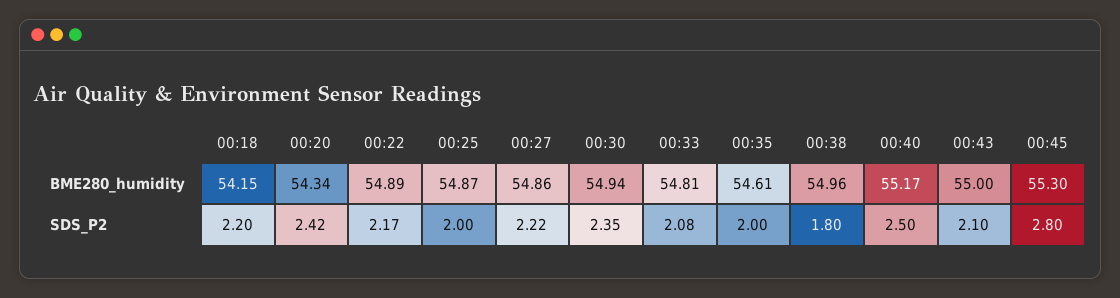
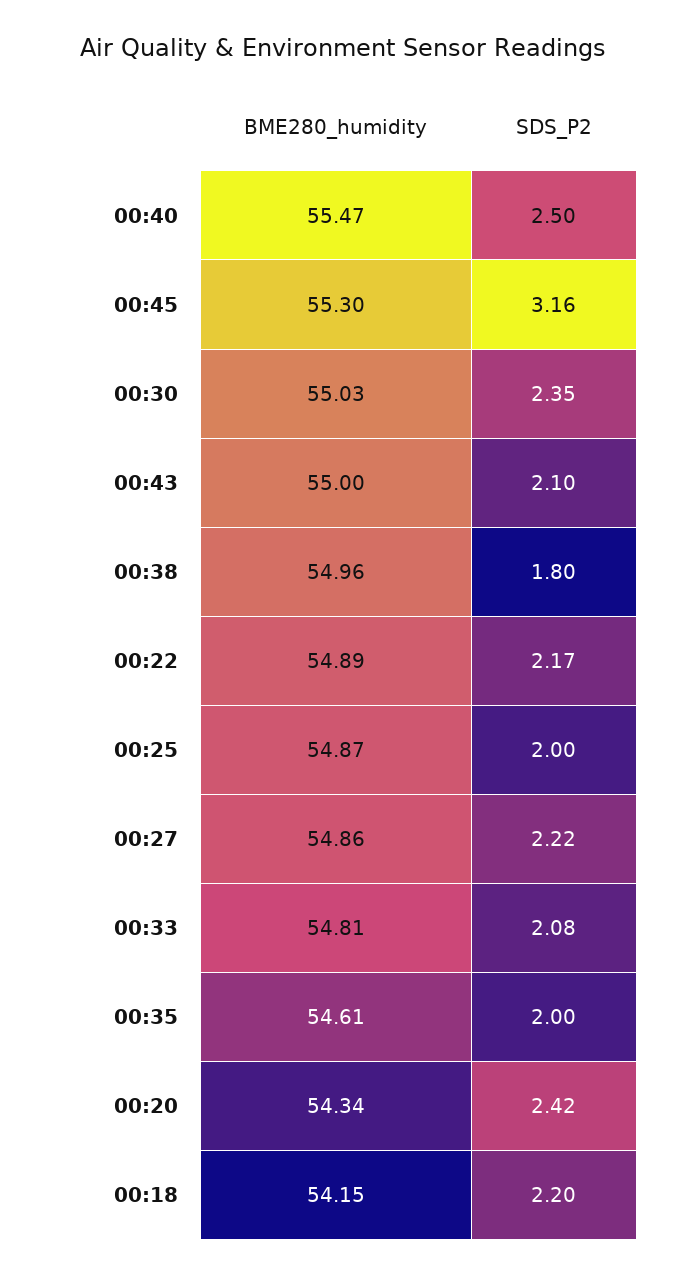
  {
    "00:18": {
      "BME280_humidity": 54.15,
      "SDS_P2": 2.2
    },
    "00:20": {
      "BME280_humidity": 54.34,
      "SDS_P2": 2.42
    },
    "00:22": {
      "BME280_humidity": 54.89,
      "SDS_P2": 2.17
    },
    "00:25": {
      "BME280_humidity": 54.87,
      "SDS_P2": 2
    },
    "00:27": {
      "BME280_humidity": 54.86,
      "SDS_P2": 2.22
    },
    "00:30": {
-     "BME280_humidity": 54.94,
+     "BME280_humidity": 55.03,
      "SDS_P2": 2.35
    },
    "00:33": {
      "BME280_humidity": 54.81,
      "SDS_P2": 2.08
    },
    "00:35": {
      "BME280_humidity": 54.61,
      "SDS_P2": 2
    },
    "00:38": {
      "BME280_humidity": 54.96,
      "SDS_P2": 1.8
    },
    "00:40": {
-     "BME280_humidity": 55.17,
+     "BME280_humidity": 55.47,
      "SDS_P2": 2.5
    },
    "00:43": {
      "BME280_humidity": 55,
      "SDS_P2": 2.1
    },
    "00:45": {
      "BME280_humidity": 55.3,
-     "SDS_P2": 2.8
+     "SDS_P2": 3.16
    }
  }

